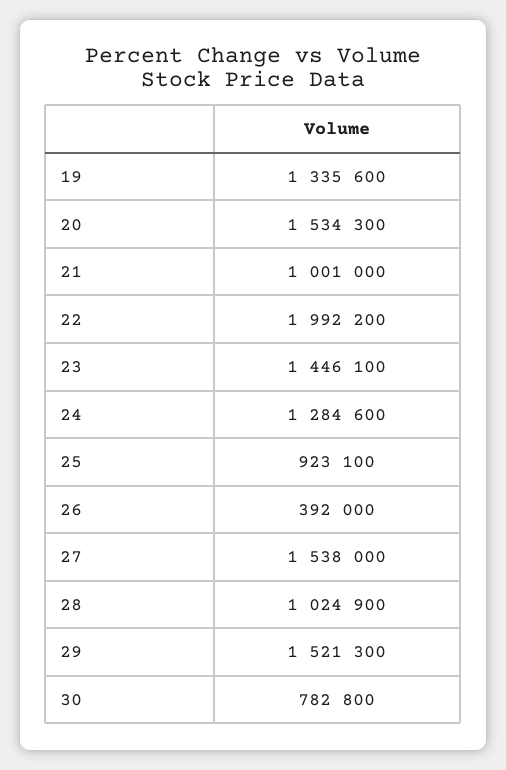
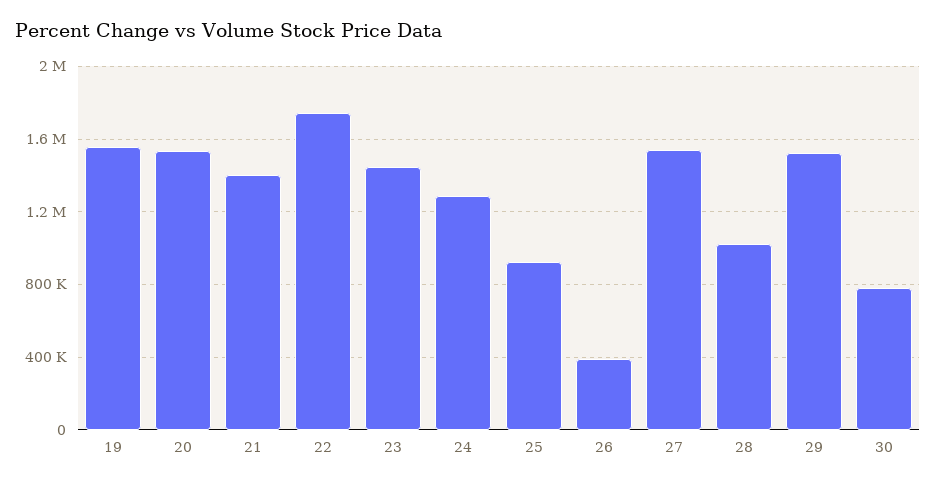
  {
-   "19": 1335600,
+   "19": 1550000,
    "20": 1534300,
-   "21": 1001000,
+   "21": 1400000,
-   "22": 1992200,
+   "22": 1750000,
    "23": 1446100,
    "24": 1284600,
    "25": 923100,
    "26": 392000,
    "27": 1538000,
    "28": 1024900,
    "29": 1521300,
    "30": 782800
  }

